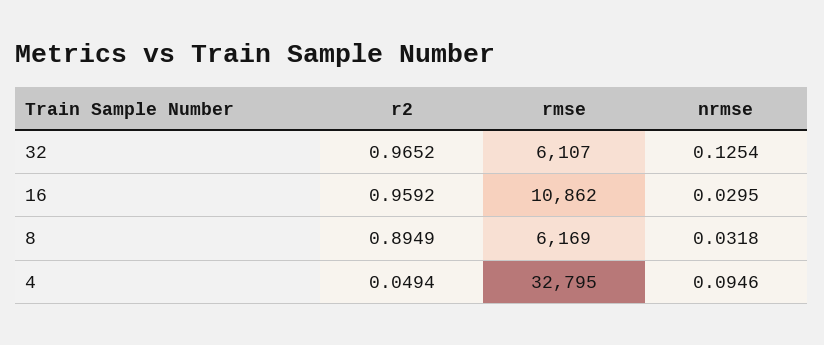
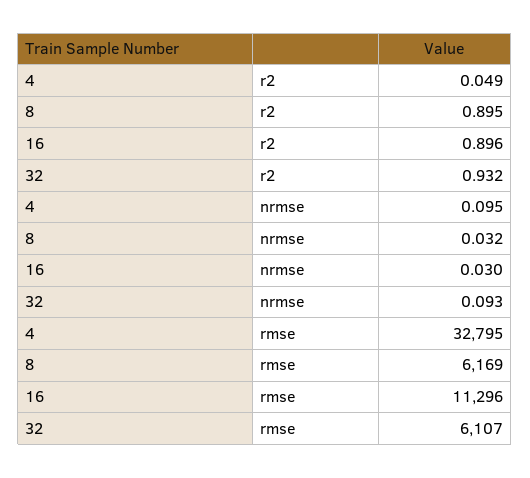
  {
    "r2": {
-     "32": 0.9652,
+     "32": 0.932,
-     "16": 0.9592,
+     "16": 0.896,
      "8": 0.8949,
      "4": 0.0494
    },
    "rmse": {
      "32": 6107,
-     "16": 10862,
+     "16": 11296,
      "8": 6169,
      "4": 32795
    },
    "nrmse": {
-     "32": 0.1254,
+     "32": 0.093,
      "16": 0.0295,
      "8": 0.0318,
      "4": 0.0946
    }
  }

